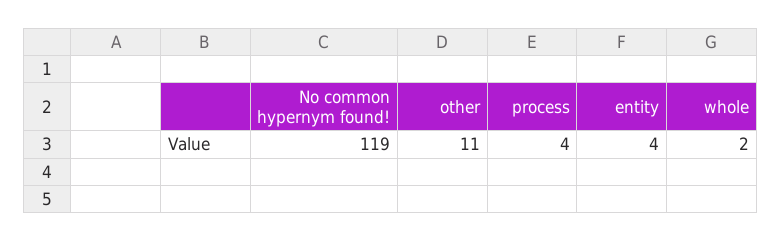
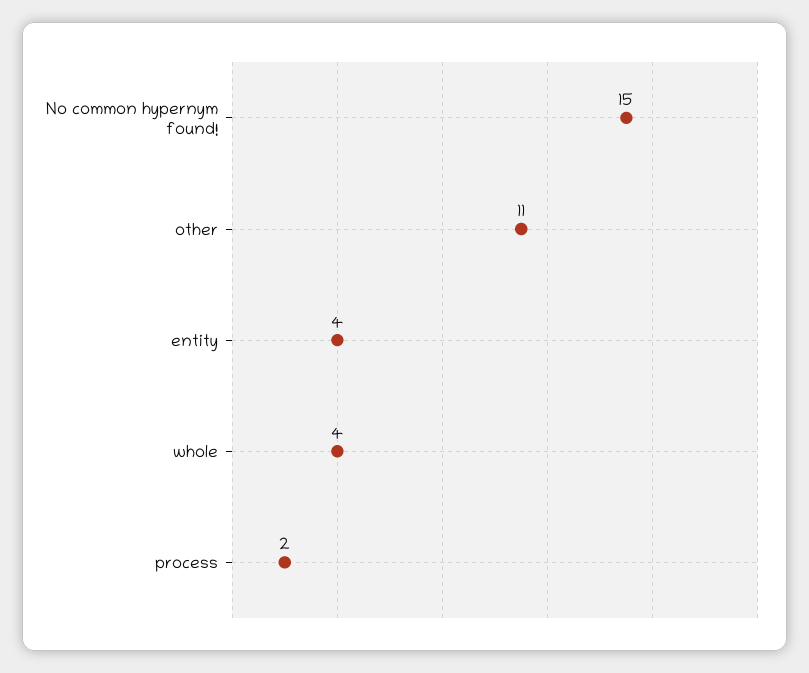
  {
-   "No common hypernym found!": 119,
+   "No common hypernym found!": 15,
    "other": 11,
-   "process": 4,
+   "process": 2,
    "entity": 4,
-   "whole": 2
+   "whole": 4
  }

